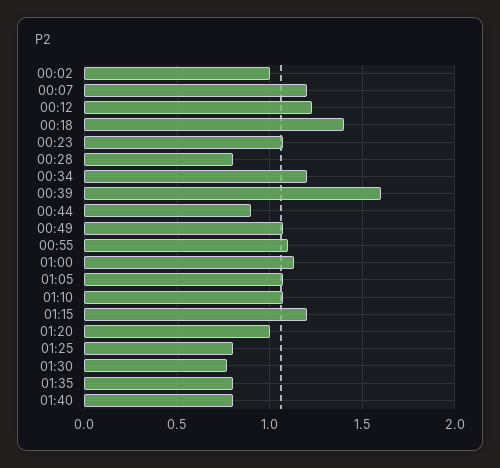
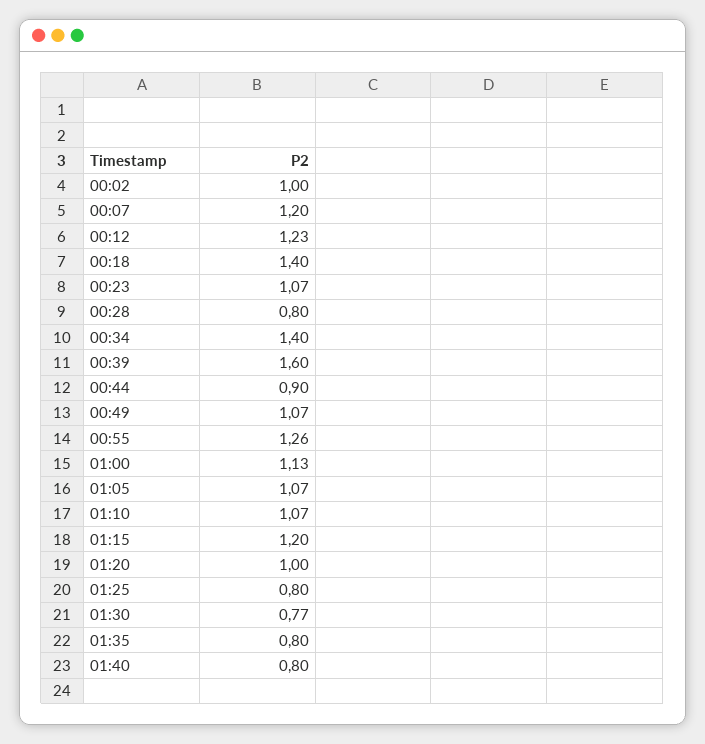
  {
    "00:02": 1,
    "00:07": 1.2,
    "00:12": 1.23,
    "00:18": 1.4,
    "00:23": 1.07,
    "00:28": 0.8,
-   "00:34": 1.2,
+   "00:34": 1.4,
    "00:39": 1.6,
    "00:44": 0.9,
    "00:49": 1.07,
-   "00:55": 1.1,
+   "00:55": 1.26,
    "01:00": 1.13,
    "01:05": 1.07,
    "01:10": 1.07,
    "01:15": 1.2,
    "01:20": 1,
    "01:25": 0.8,
    "01:30": 0.77,
    "01:35": 0.8,
    "01:40": 0.8
  }

